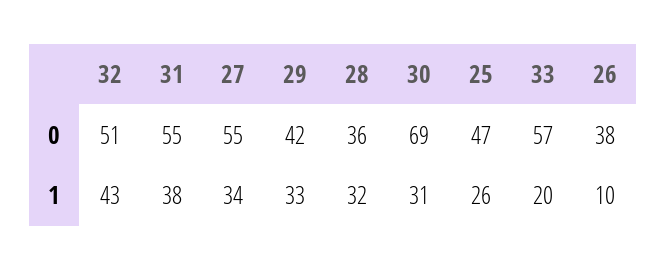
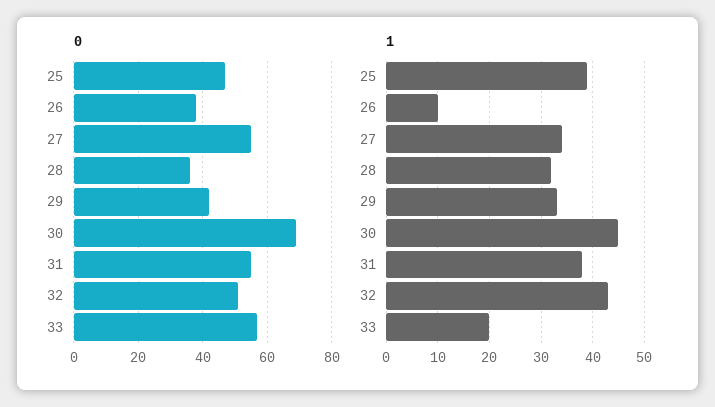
  {
    "0": {
      "32": 51,
      "31": 55,
      "27": 55,
      "29": 42,
      "28": 36,
      "30": 69,
      "25": 47,
      "33": 57,
      "26": 38
    },
    "1": {
      "32": 43,
      "31": 38,
      "27": 34,
      "29": 33,
      "28": 32,
-     "30": 31,
+     "30": 45,
-     "25": 26,
+     "25": 40,
      "33": 20,
      "26": 10
    }
  }

